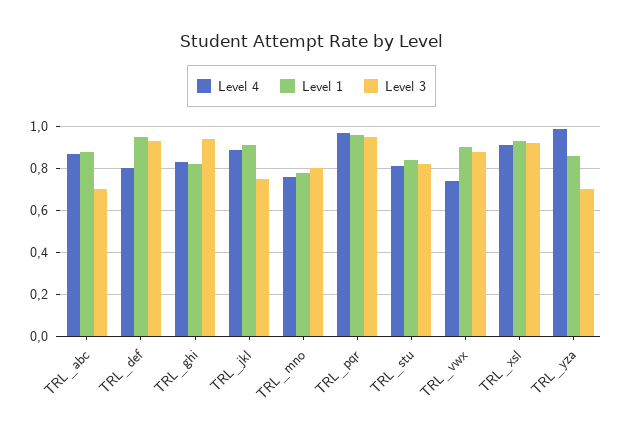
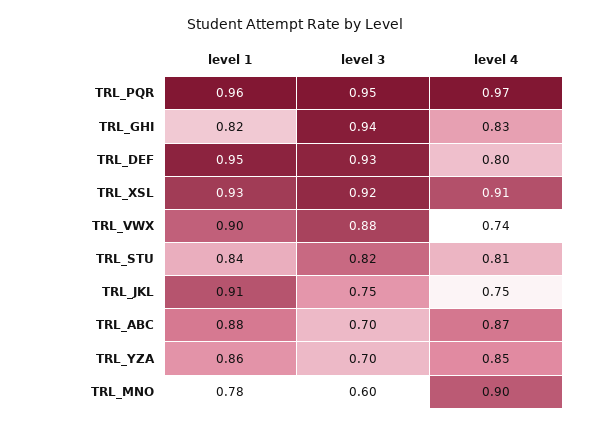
  {
    "Level 4": {
      "TRL_abc": 0.87,
      "TRL_def": 0.8,
      "TRL_ghi": 0.83,
-     "TRL_jkl": 0.9,
+     "TRL_jkl": 0.75,
-     "TRL_mno": 0.75,
+     "TRL_mno": 0.9,
      "TRL_pqr": 0.97,
      "TRL_stu": 0.81,
      "TRL_vwx": 0.74,
      "TRL_xsl": 0.91,
-     "TRL_yza": 1
+     "TRL_yza": 0.85
    },
    "Level 1": {
      "TRL_abc": 0.88,
      "TRL_def": 0.95,
      "TRL_ghi": 0.82,
      "TRL_jkl": 0.91,
      "TRL_mno": 0.78,
      "TRL_pqr": 0.96,
      "TRL_stu": 0.84,
      "TRL_vwx": 0.9,
      "TRL_xsl": 0.93,
      "TRL_yza": 0.86
    },
    "Level 3": {
      "TRL_abc": 0.7,
      "TRL_def": 0.93,
      "TRL_ghi": 0.94,
      "TRL_jkl": 0.75,
-     "TRL_mno": 0.8,
+     "TRL_mno": 0.6,
      "TRL_pqr": 0.95,
      "TRL_stu": 0.82,
      "TRL_vwx": 0.88,
      "TRL_xsl": 0.92,
      "TRL_yza": 0.7
    }
  }

